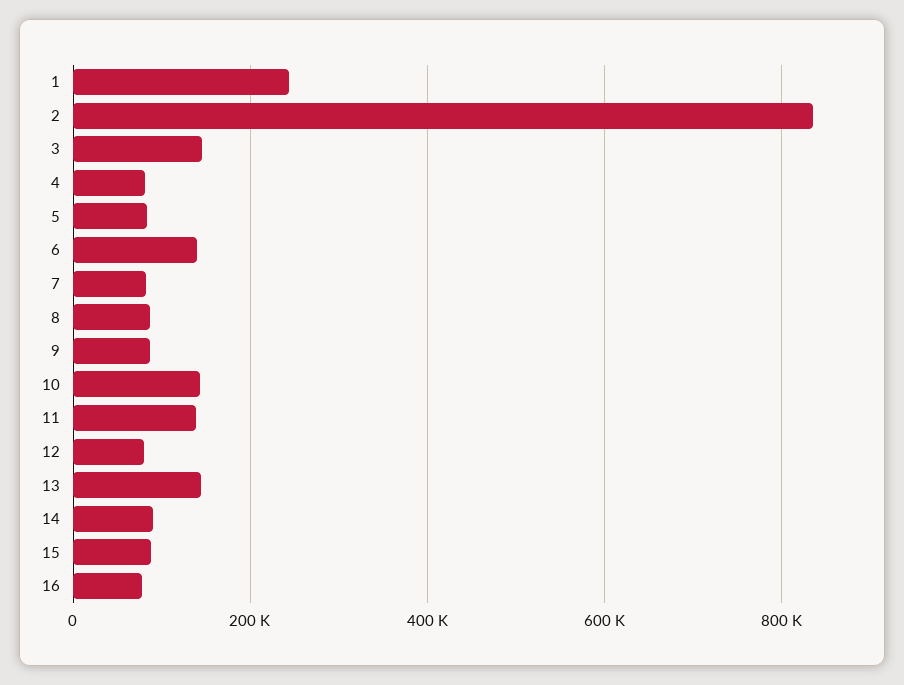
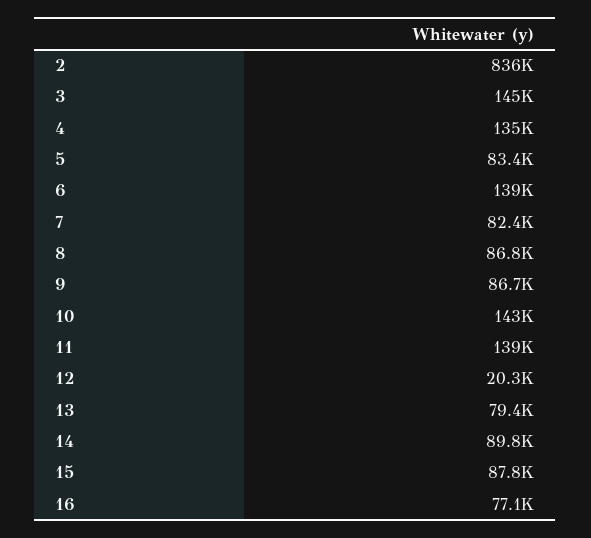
  {
-   "1": 240000,
    "2": 836000,
    "3": 145000,
-   "4": 80000,
+   "4": 135000,
    "5": 83400,
    "6": 139000,
    "7": 82400,
    "8": 86800,
    "9": 86700,
    "10": 143000,
    "11": 139000,
-   "12": 80000,
+   "12": 20300,
-   "13": 140000,
+   "13": 79400,
    "14": 89800,
    "15": 87800,
    "16": 77100
  }

